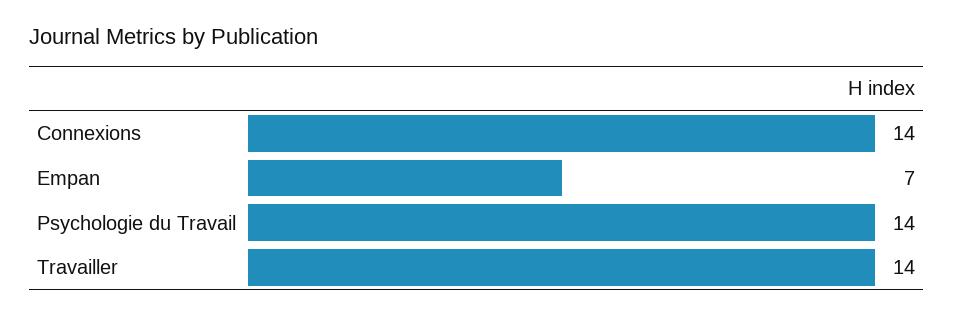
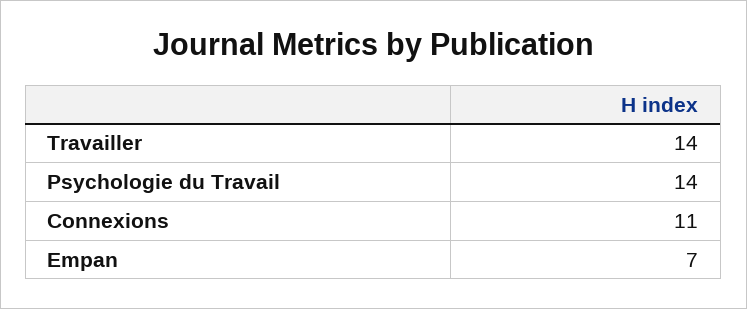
  {
-   "Connexions": 14,
+   "Connexions": 11,
    "Empan": 7,
    "Psychologie du Travail": 14,
    "Travailler": 14
  }

